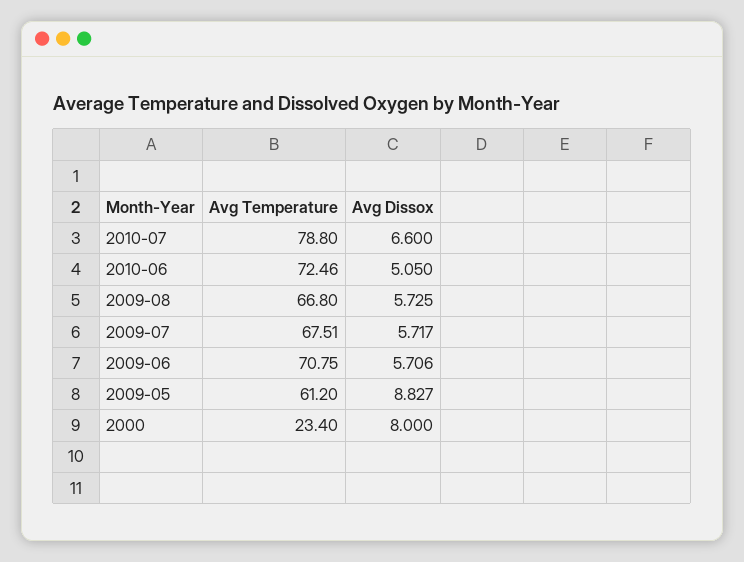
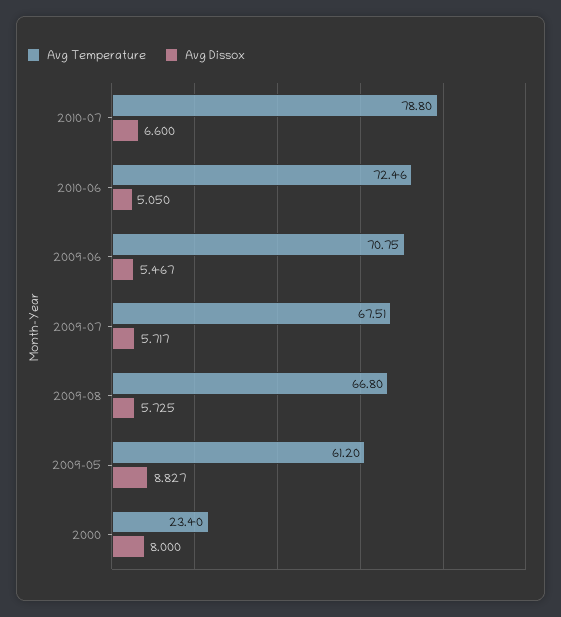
  {
    "Avg Temperature": {
      "2010-07": 78.8,
      "2010-06": 72.46,
      "2009-08": 66.8,
      "2009-07": 67.51,
      "2009-06": 70.75,
      "2009-05": 61.2,
      "2000": 23.4
    },
    "Avg Dissox": {
      "2010-07": 6.6,
      "2010-06": 5.05,
      "2009-08": 5.725,
      "2009-07": 5.717,
-     "2009-06": 5.706,
+     "2009-06": 5.467,
      "2009-05": 8.827,
      "2000": 8
    }
  }

